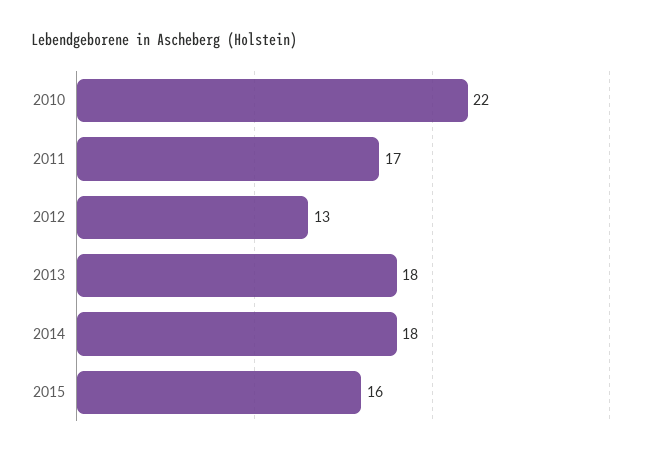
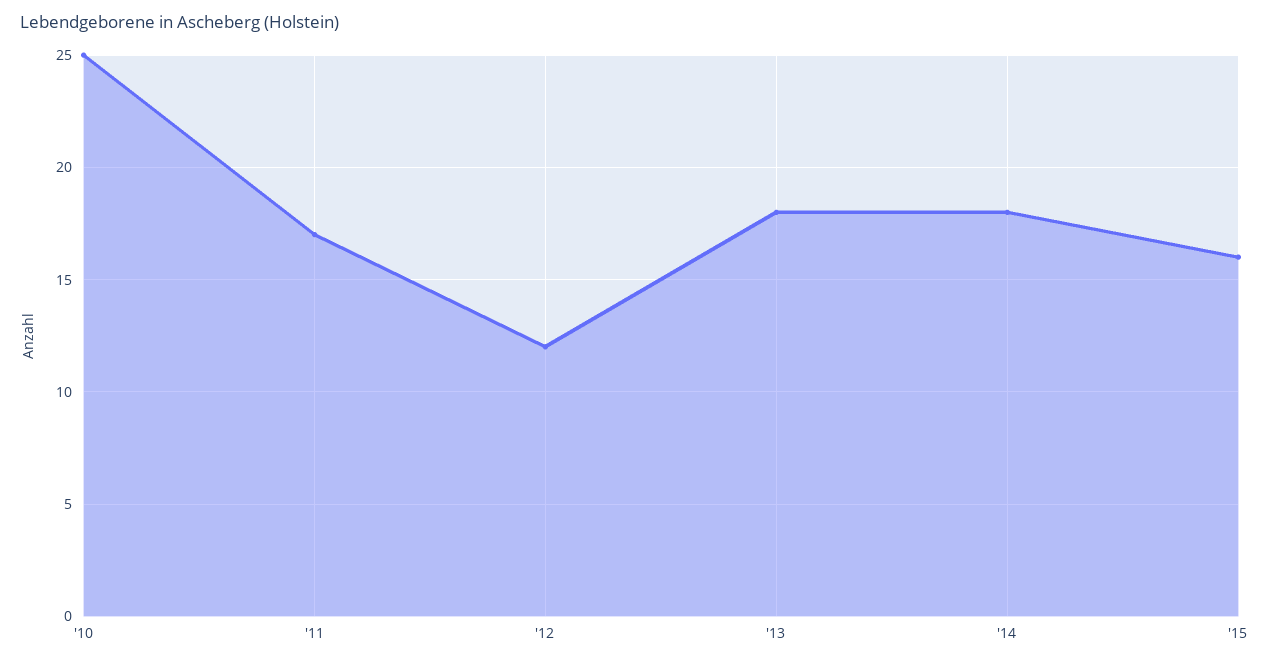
  {
-   "2010": 22,
+   "2010": 25,
    "2011": 17,
-   "2012": 13,
+   "2012": 12,
    "2013": 18,
    "2014": 18,
    "2015": 16
  }

